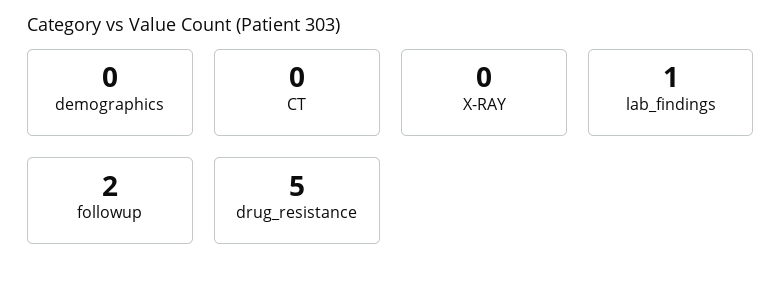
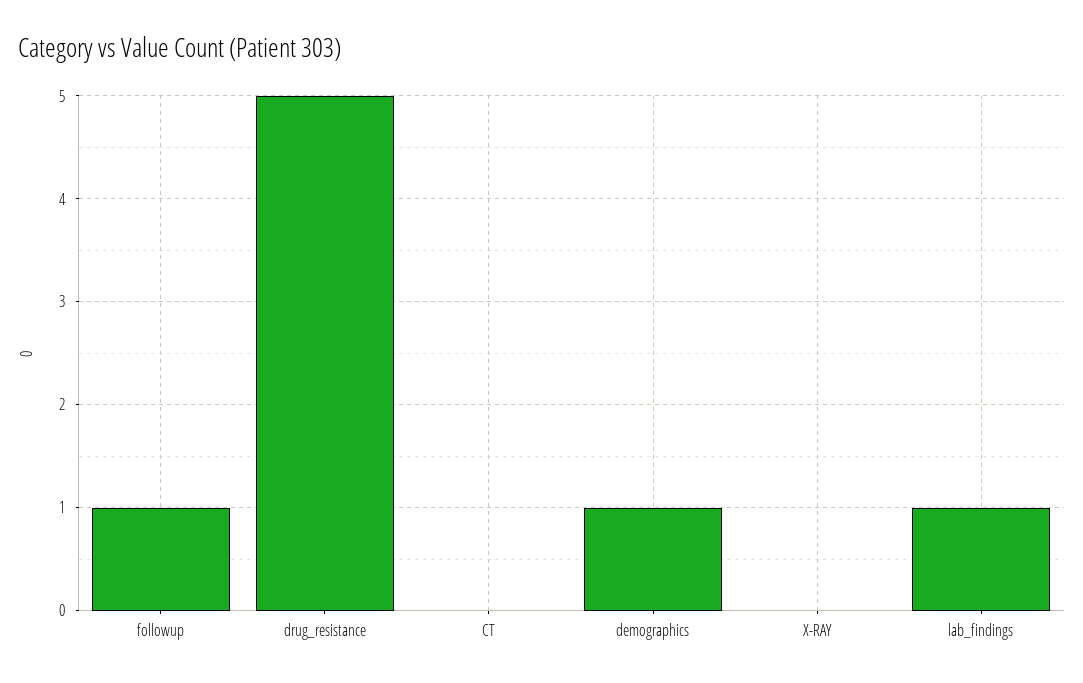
  {
-   "demographics": 0,
+   "demographics": 1,
    "CT": 0,
    "X-RAY": 0,
    "lab_findings": 1,
-   "followup": 2,
+   "followup": 1,
    "drug_resistance": 5
  }

